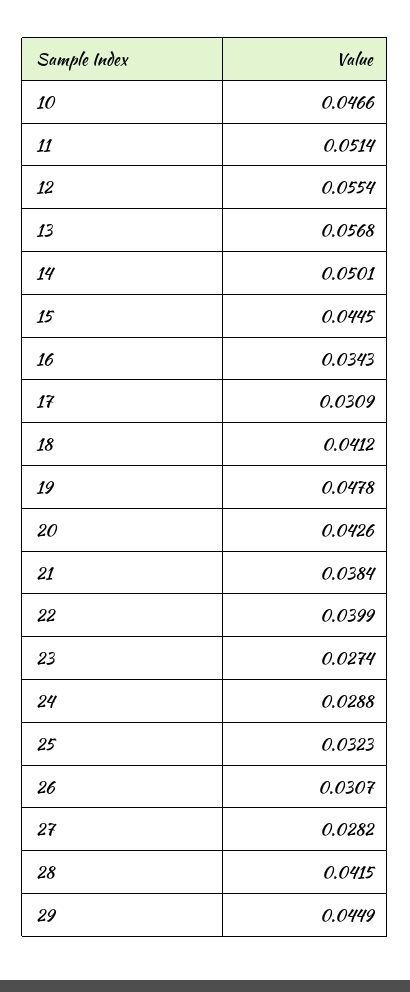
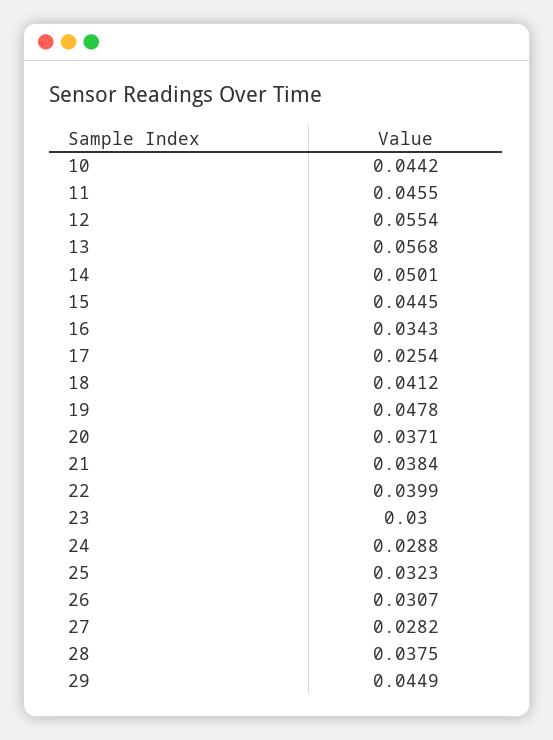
  {
-   "10": 0.0466,
+   "10": 0.0442,
-   "11": 0.0514,
+   "11": 0.0455,
    "12": 0.0554,
    "13": 0.0568,
    "14": 0.0501,
    "15": 0.0445,
    "16": 0.0343,
-   "17": 0.0309,
+   "17": 0.0254,
    "18": 0.0412,
    "19": 0.0478,
-   "20": 0.0426,
+   "20": 0.0371,
    "21": 0.0384,
    "22": 0.0399,
-   "23": 0.0274,
+   "23": 0.03,
    "24": 0.0288,
    "25": 0.0323,
    "26": 0.0307,
    "27": 0.0282,
-   "28": 0.0415,
+   "28": 0.0375,
    "29": 0.0449
  }

